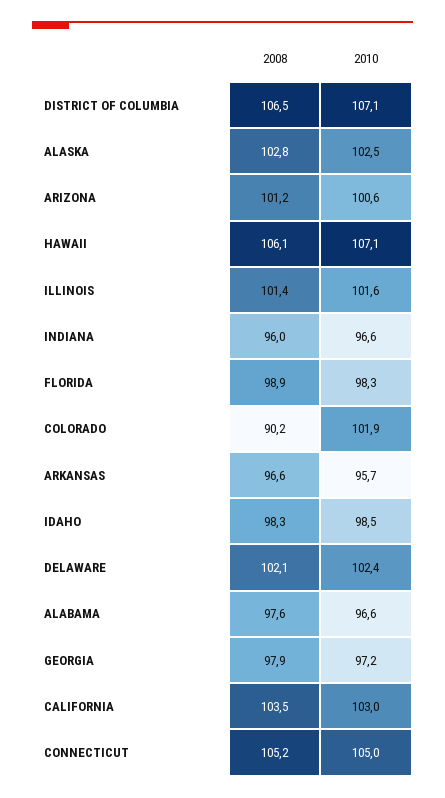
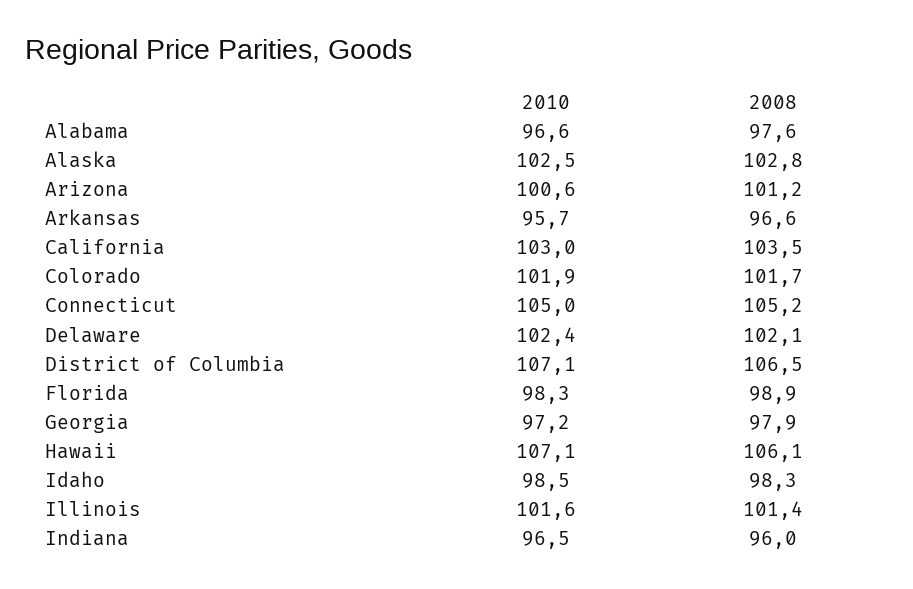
  {
    "2008": {
      "DISTRICT OF COLUMBIA": 106.5,
      "ALASKA": 102.8,
      "ARIZONA": 101.2,
      "HAWAII": 106.1,
      "ILLINOIS": 101.4,
      "INDIANA": 96,
      "FLORIDA": 98.9,
-     "COLORADO": 90.2,
+     "COLORADO": 101.7,
      "ARKANSAS": 96.6,
      "IDAHO": 98.3,
      "DELAWARE": 102.1,
      "ALABAMA": 97.6,
      "GEORGIA": 97.9,
      "CALIFORNIA": 103.5,
      "CONNECTICUT": 105.2
    },
    "2010": {
      "DISTRICT OF COLUMBIA": 107.1,
      "ALASKA": 102.5,
      "ARIZONA": 100.6,
      "HAWAII": 107.1,
      "ILLINOIS": 101.6,
-     "INDIANA": 96.6,
+     "INDIANA": 96.5,
      "FLORIDA": 98.3,
      "COLORADO": 101.9,
      "ARKANSAS": 95.7,
      "IDAHO": 98.5,
      "DELAWARE": 102.4,
      "ALABAMA": 96.6,
      "GEORGIA": 97.2,
      "CALIFORNIA": 103,
      "CONNECTICUT": 105
    }
  }

